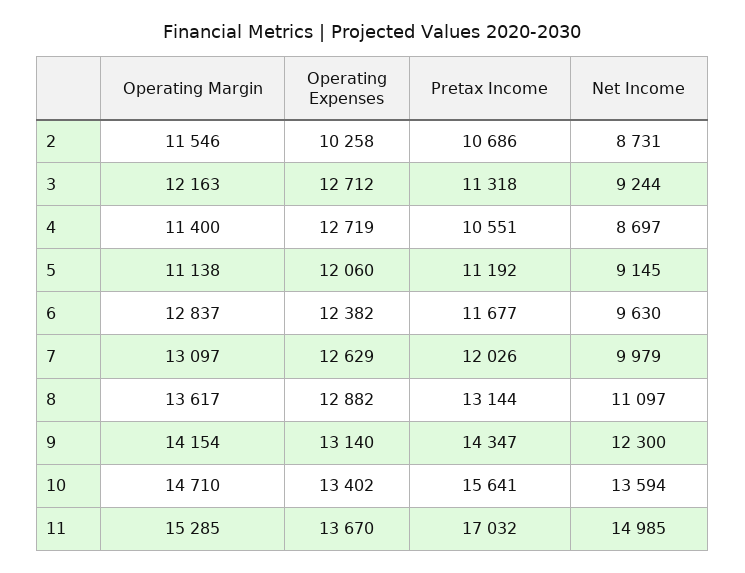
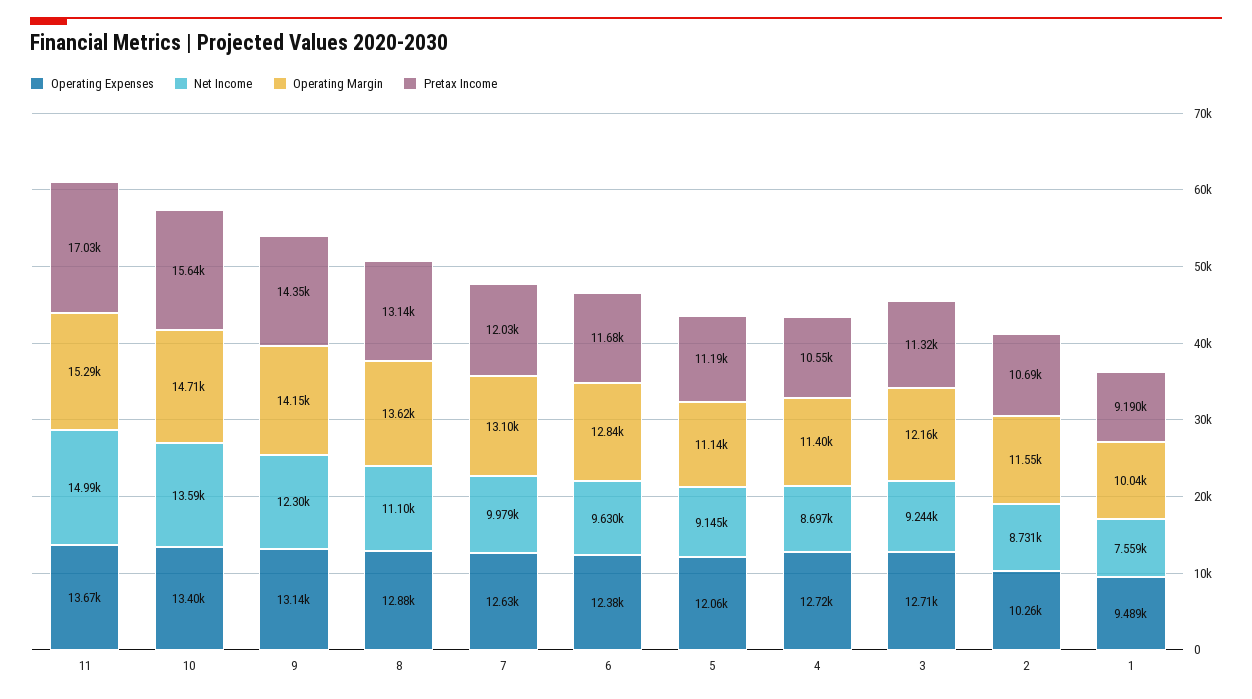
  {
    "Operating Margin": {
      "2": 11546,
      "3": 12163,
      "4": 11400,
      "5": 11138,
      "6": 12837,
      "7": 13097,
      "8": 13617,
      "9": 14154,
      "10": 14710,
-     "11": 15285
+     "11": 15285,
+     "1": 10040
    },
    "Operating Expenses": {
      "2": 10258,
      "3": 12712,
      "4": 12719,
      "5": 12060,
      "6": 12382,
      "7": 12629,
      "8": 12882,
      "9": 13140,
      "10": 13402,
-     "11": 13670
+     "11": 13670,
+     "1": 9489
    },
    "Pretax Income": {
      "2": 10686,
      "3": 11318,
      "4": 10551,
      "5": 11192,
      "6": 11677,
      "7": 12026,
      "8": 13144,
      "9": 14347,
      "10": 15641,
-     "11": 17032
+     "11": 17032,
+     "1": 9190
    },
    "Net Income": {
      "2": 8731,
      "3": 9244,
      "4": 8697,
      "5": 9145,
      "6": 9630,
      "7": 9979,
      "8": 11097,
      "9": 12300,
      "10": 13594,
-     "11": 14985
+     "11": 14985,
+     "1": 7559
    }
  }

